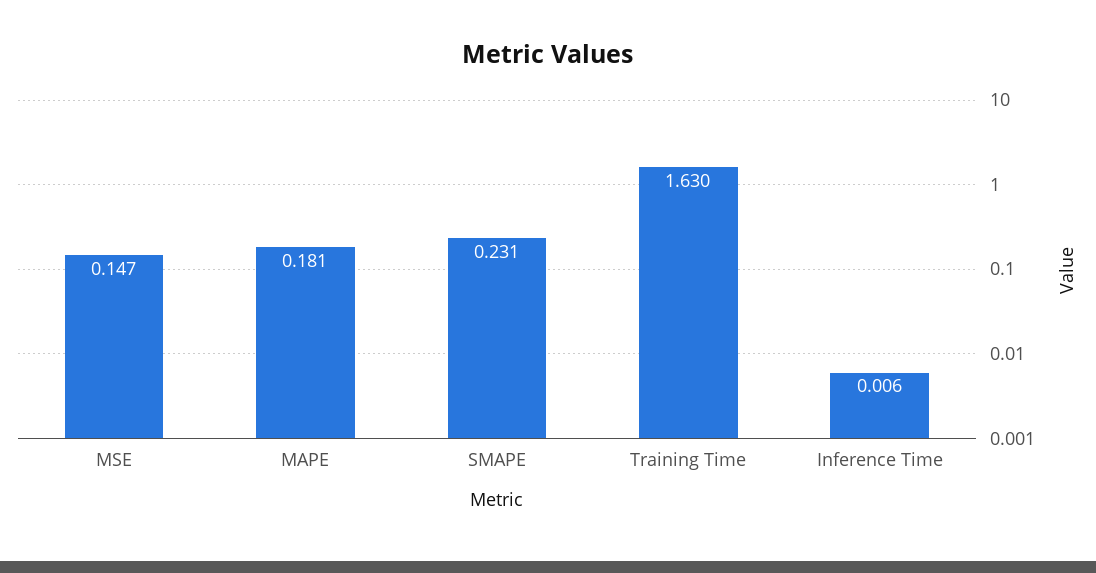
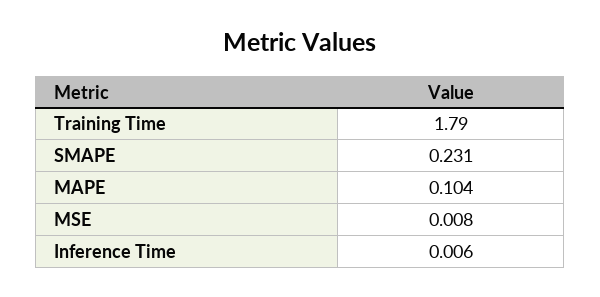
  {
-   "MSE": 0.147,
+   "MSE": 0.008,
-   "MAPE": 0.181,
+   "MAPE": 0.104,
    "SMAPE": 0.231,
-   "Training Time": 1.63,
+   "Training Time": 1.79,
    "Inference Time": 0.006
  }

